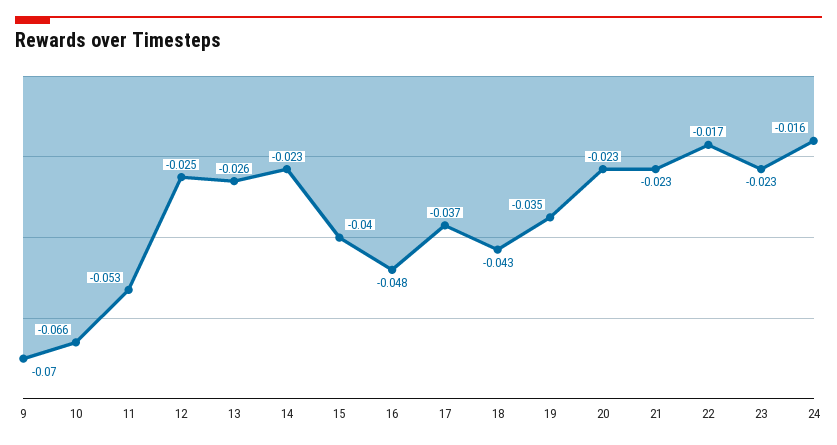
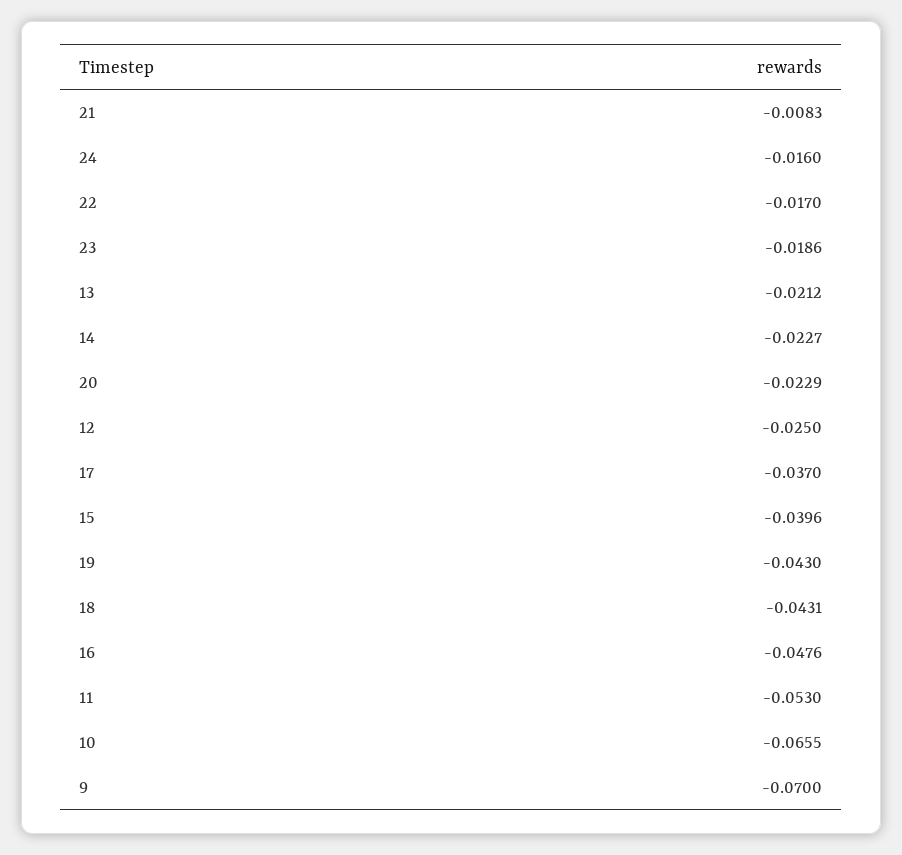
  {
    "9": -0.07,
    "10": -0.0655,
    "11": -0.053,
    "12": -0.025,
-   "13": -0.026,
+   "13": -0.0212,
    "14": -0.0227,
    "15": -0.0396,
    "16": -0.0476,
    "17": -0.037,
    "18": -0.0431,
-   "19": -0.035,
+   "19": -0.043,
    "20": -0.0229,
-   "21": -0.023,
+   "21": -0.0083,
    "22": -0.017,
-   "23": -0.023,
+   "23": -0.0186,
    "24": -0.016
  }

